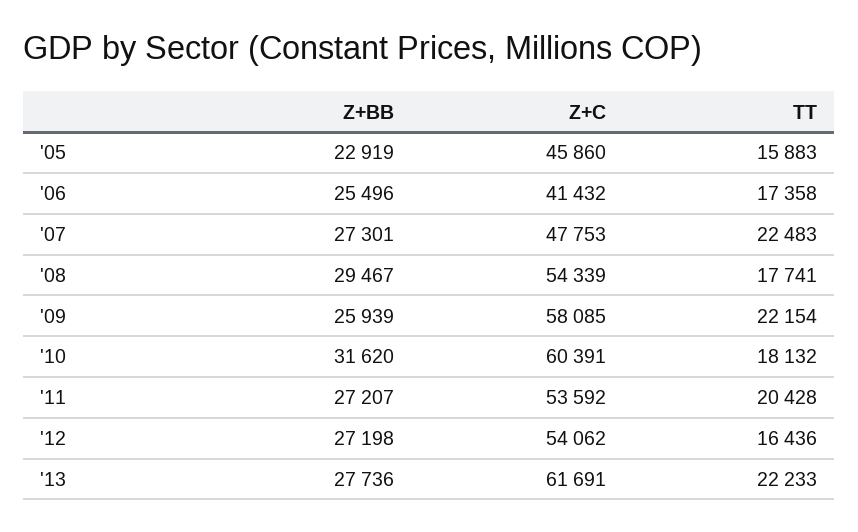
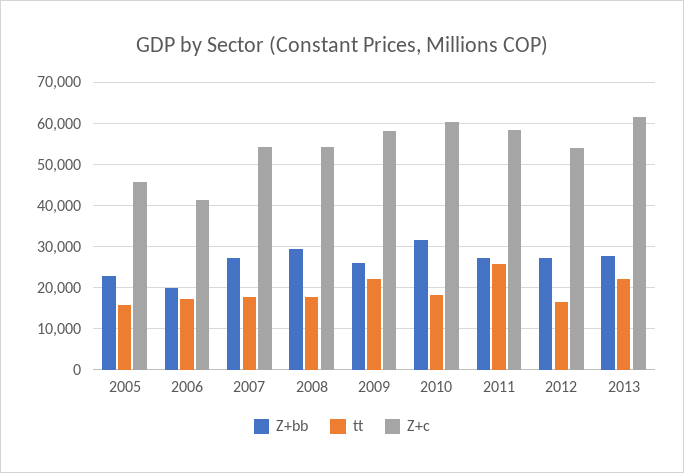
  {
    "Z+BB": {
      "'05": 22919,
-     "'06": 25496,
+     "'06": 20000,
      "'07": 27301,
      "'08": 29467,
      "'09": 25939,
      "'10": 31620,
      "'11": 27207,
      "'12": 27198,
      "'13": 27736
    },
    "Z+C": {
      "'05": 45860,
      "'06": 41432,
-     "'07": 47753,
+     "'07": 54000,
      "'08": 54339,
      "'09": 58085,
      "'10": 60391,
-     "'11": 53592,
+     "'11": 58000,
      "'12": 54062,
      "'13": 61691
    },
    "TT": {
      "'05": 15883,
      "'06": 17358,
-     "'07": 22483,
+     "'07": 18000,
      "'08": 17741,
      "'09": 22154,
      "'10": 18132,
-     "'11": 20428,
+     "'11": 26000,
      "'12": 16436,
      "'13": 22233
    }
  }

